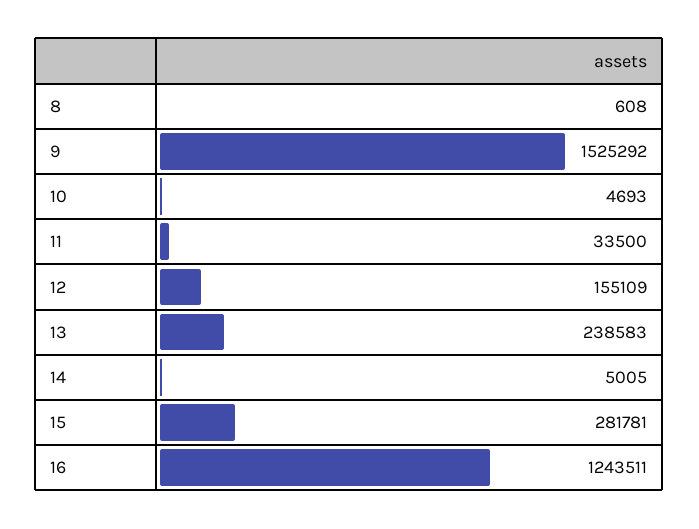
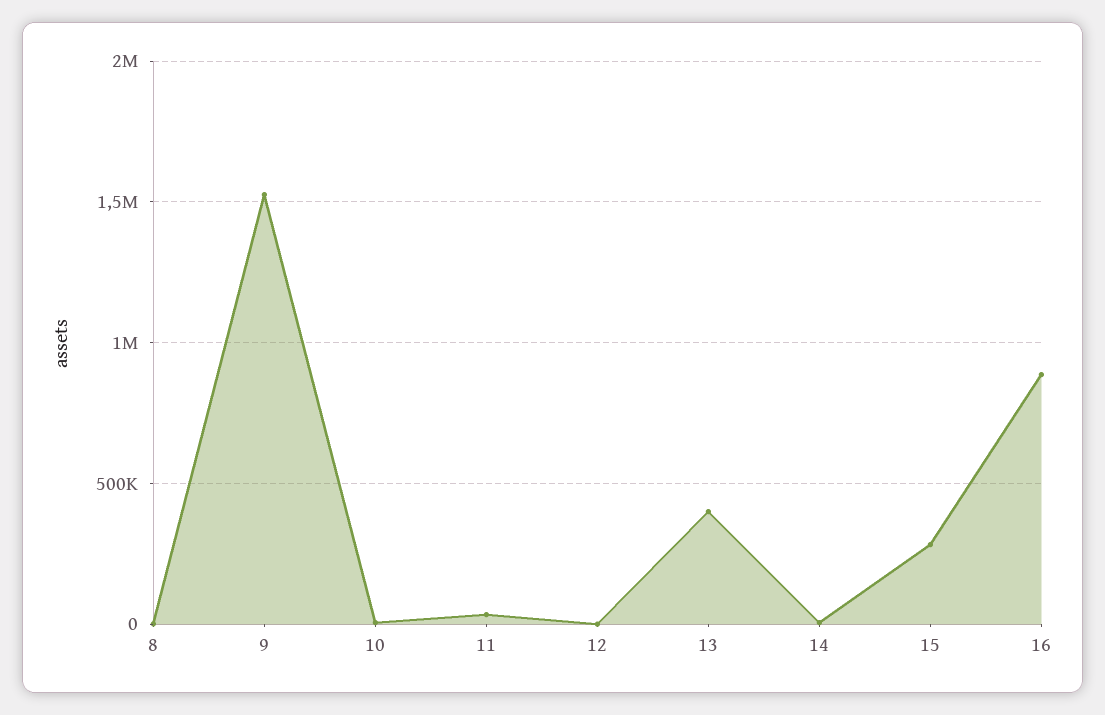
  {
    "8": 608,
    "9": 1525292,
    "10": 4693,
    "11": 33500,
-   "12": 155109,
+   "12": 0,
-   "13": 238583,
+   "13": 400000,
    "14": 5005,
    "15": 281781,
-   "16": 1243511
+   "16": 900000
  }

